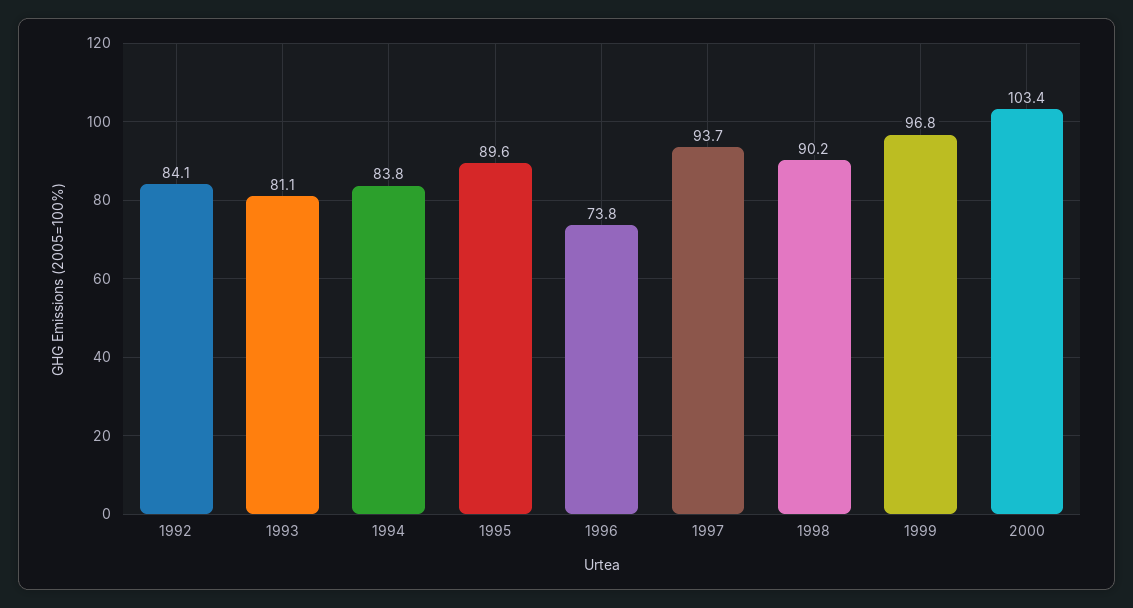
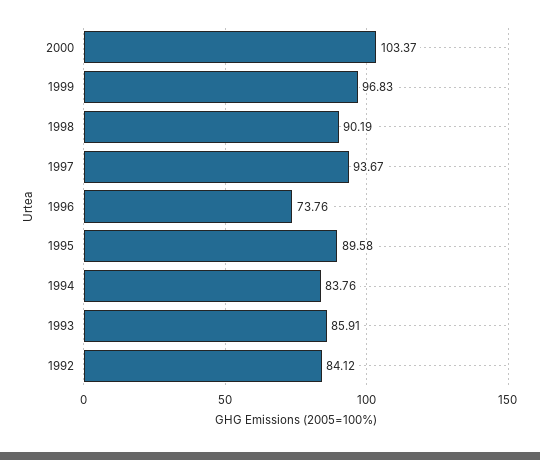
  {
    "1992": 84.12,
-   "1993": 81.1,
+   "1993": 85.91,
    "1994": 83.76,
    "1995": 89.58,
    "1996": 73.76,
    "1997": 93.67,
    "1998": 90.19,
    "1999": 96.83,
    "2000": 103.37
  }

